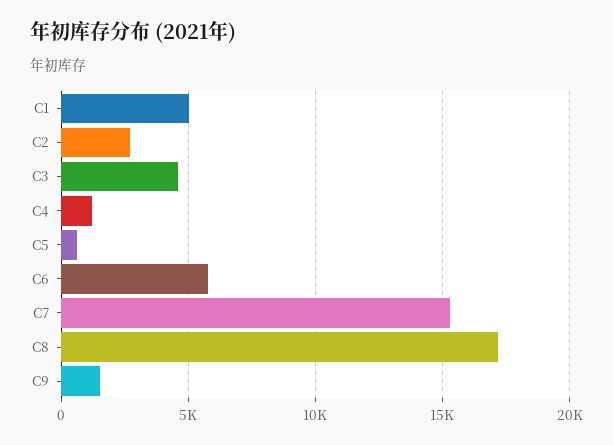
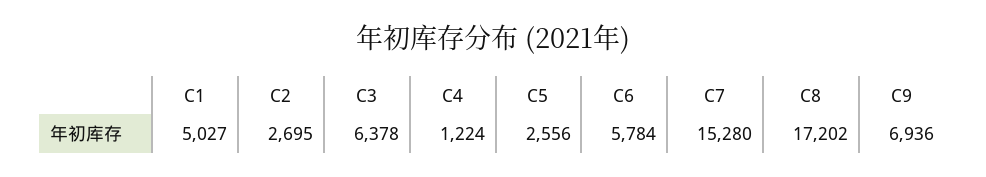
  {
    "C1": 5027,
    "C2": 2695,
-   "C3": 4500,
+   "C3": 6378,
    "C4": 1224,
-   "C5": 500,
+   "C5": 2556,
    "C6": 5784,
    "C7": 15280,
    "C8": 17202,
-   "C9": 1500
+   "C9": 6936
  }

